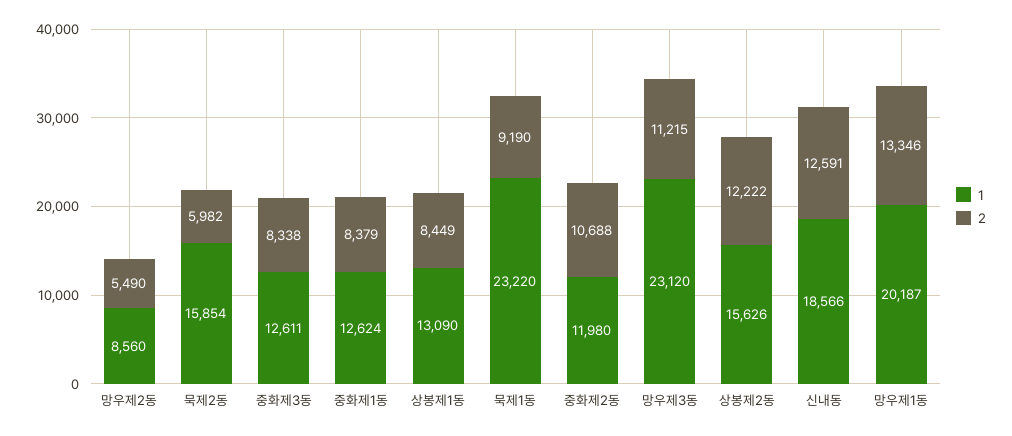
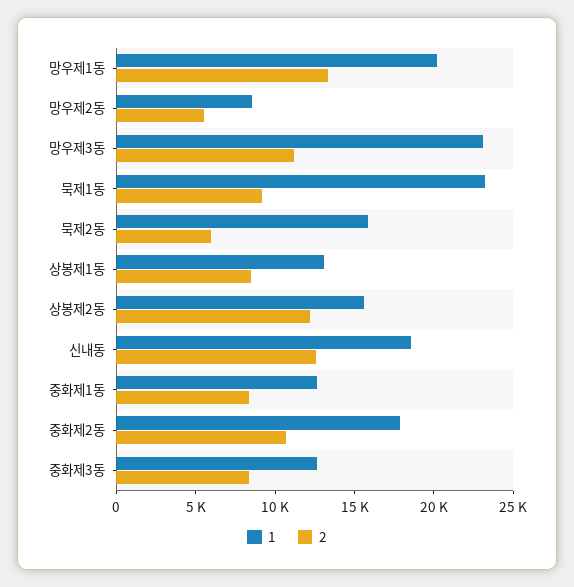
  {
    "1": {
      "망우제2동": 8560,
      "묵제2동": 15854,
      "중화제3동": 12611,
      "중화제1동": 12624,
      "상봉제1동": 13090,
      "묵제1동": 23220,
-     "중화제2동": 11980,
+     "중화제2동": 18000,
      "망우제3동": 23120,
      "상봉제2동": 15626,
      "신내동": 18566,
      "망우제1동": 20187
    },
    "2": {
      "망우제2동": 5490,
      "묵제2동": 5982,
      "중화제3동": 8338,
      "중화제1동": 8379,
      "상봉제1동": 8449,
      "묵제1동": 9190,
      "중화제2동": 10688,
      "망우제3동": 11215,
      "상봉제2동": 12222,
      "신내동": 12591,
      "망우제1동": 13346
    }
  }

